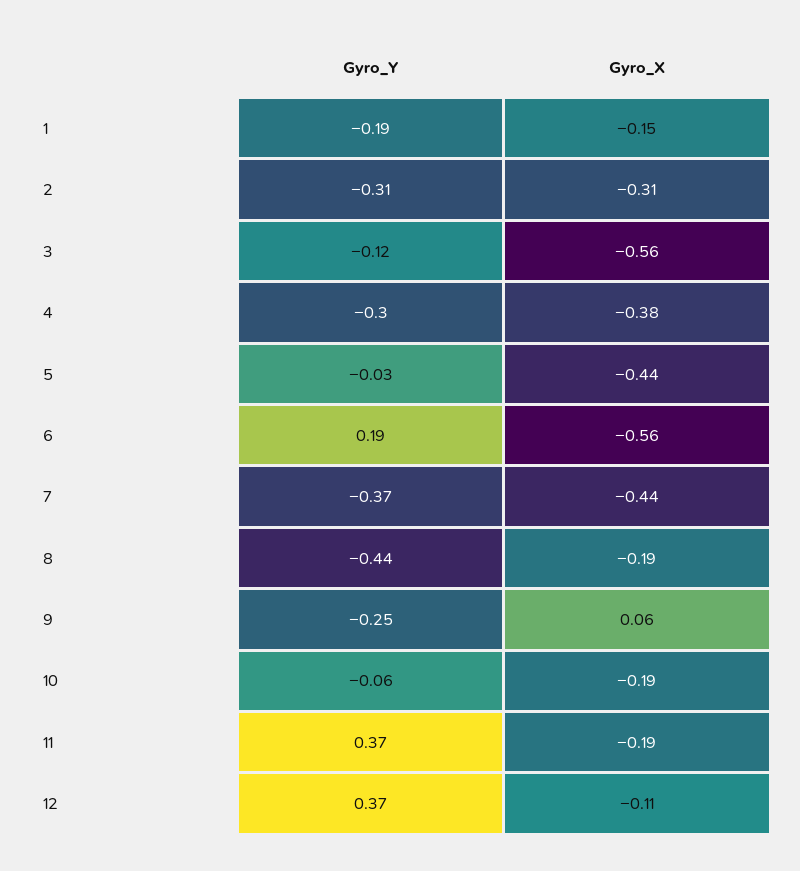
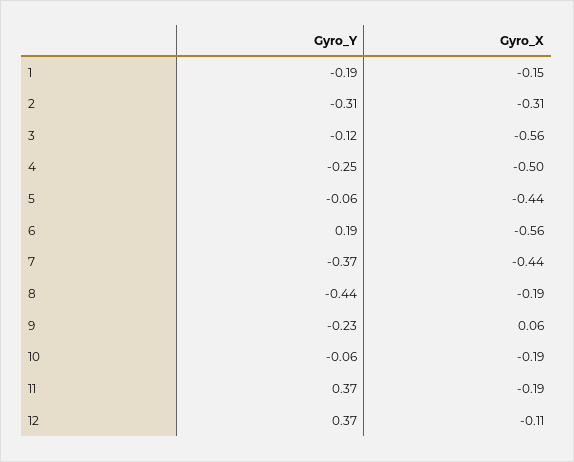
  {
    "Gyro_Y": {
      "1": -0.19,
      "2": -0.31,
      "3": -0.12,
-     "4": -0.3,
+     "4": -0.25,
-     "5": -0.03,
+     "5": -0.06,
      "6": 0.19,
      "7": -0.37,
      "8": -0.44,
-     "9": -0.25,
+     "9": -0.23,
      "10": -0.06,
      "11": 0.37,
      "12": 0.37
    },
    "Gyro_X": {
      "1": -0.15,
      "2": -0.31,
      "3": -0.56,
-     "4": -0.38,
+     "4": -0.5,
      "5": -0.44,
      "6": -0.56,
      "7": -0.44,
      "8": -0.19,
      "9": 0.06,
      "10": -0.19,
      "11": -0.19,
      "12": -0.11
    }
  }

